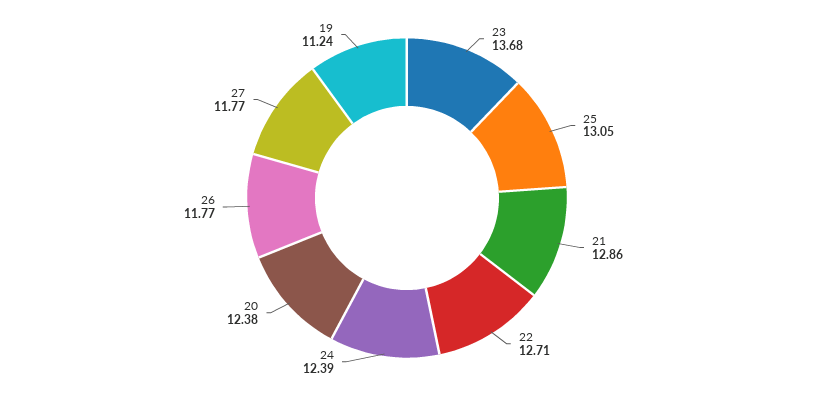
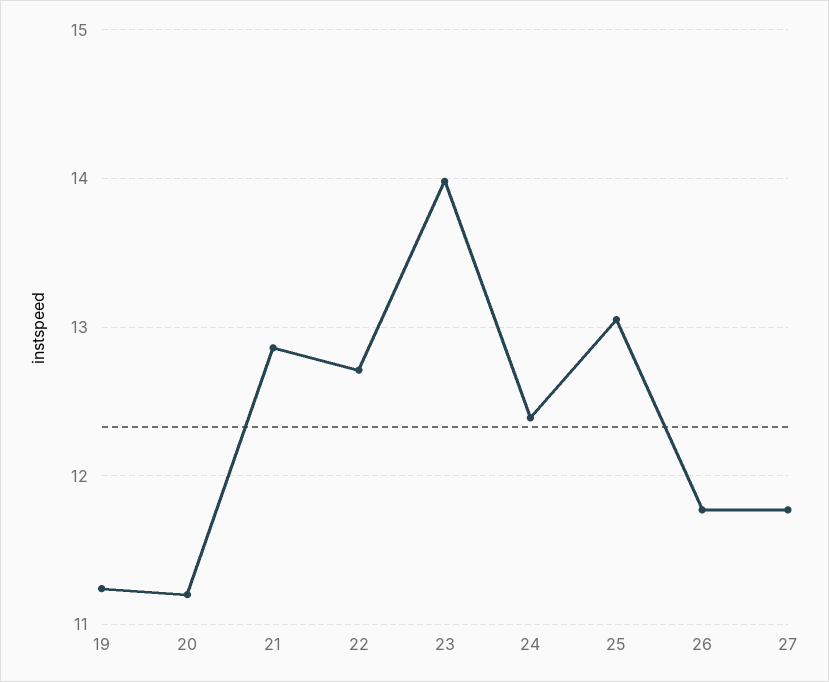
  {
-   "23": 13.68,
+   "23": 14,
    "25": 13.05,
    "21": 12.86,
    "22": 12.71,
    "24": 12.39,
-   "20": 12.38,
+   "20": 11.2,
    "26": 11.77,
    "27": 11.77,
    "19": 11.24
  }

